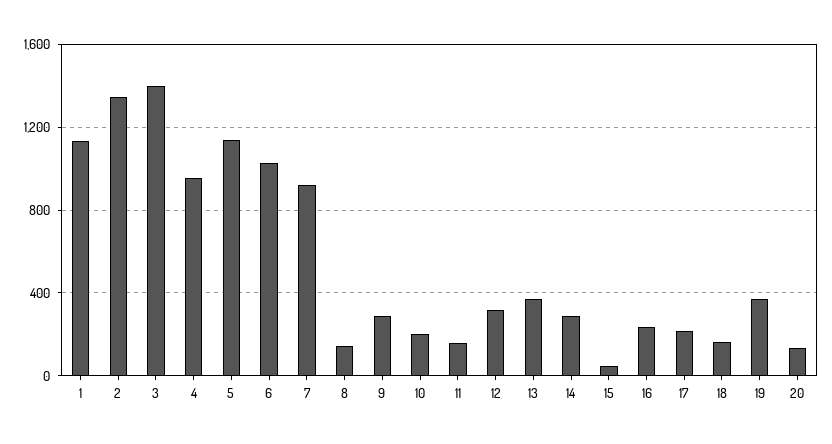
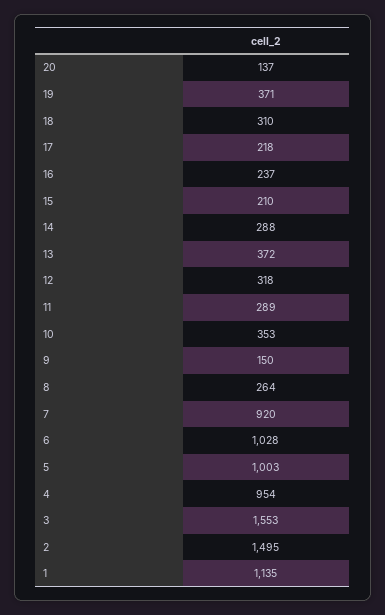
  {
    "1": 1135,
-   "2": 1350,
+   "2": 1495,
-   "3": 1400,
+   "3": 1553,
    "4": 954,
-   "5": 1150,
+   "5": 1003,
    "6": 1028,
    "7": 920,
-   "8": 150,
+   "8": 264,
-   "9": 300,
+   "9": 150,
-   "10": 200,
+   "10": 353,
-   "11": 150,
+   "11": 289,
    "12": 318,
    "13": 372,
    "14": 288,
-   "15": 50,
+   "15": 210,
    "16": 237,
    "17": 218,
-   "18": 150,
+   "18": 310,
    "19": 371,
    "20": 137
  }

